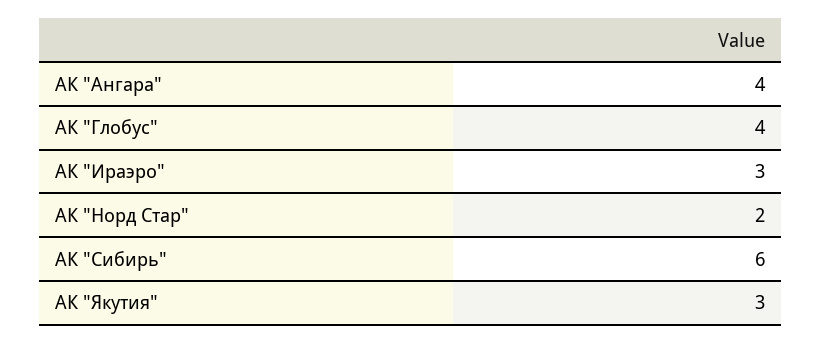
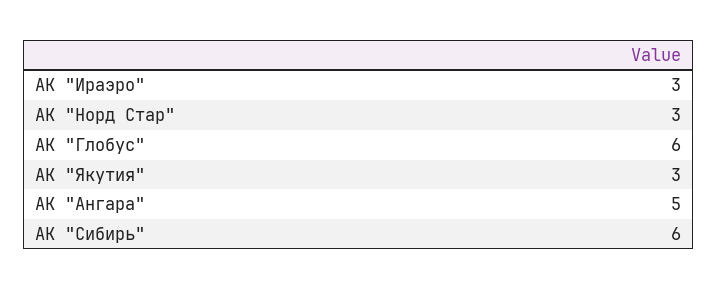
  {
-   "АК \"Ангара\"": 4,
+   "АК \"Ангара\"": 5,
-   "АК \"Глобус\"": 4,
+   "АК \"Глобус\"": 6,
    "АК \"Ираэро\"": 3,
-   "АК \"Норд Стар\"": 2,
+   "АК \"Норд Стар\"": 3,
    "АК \"Сибирь\"": 6,
    "АК \"Якутия\"": 3
  }

